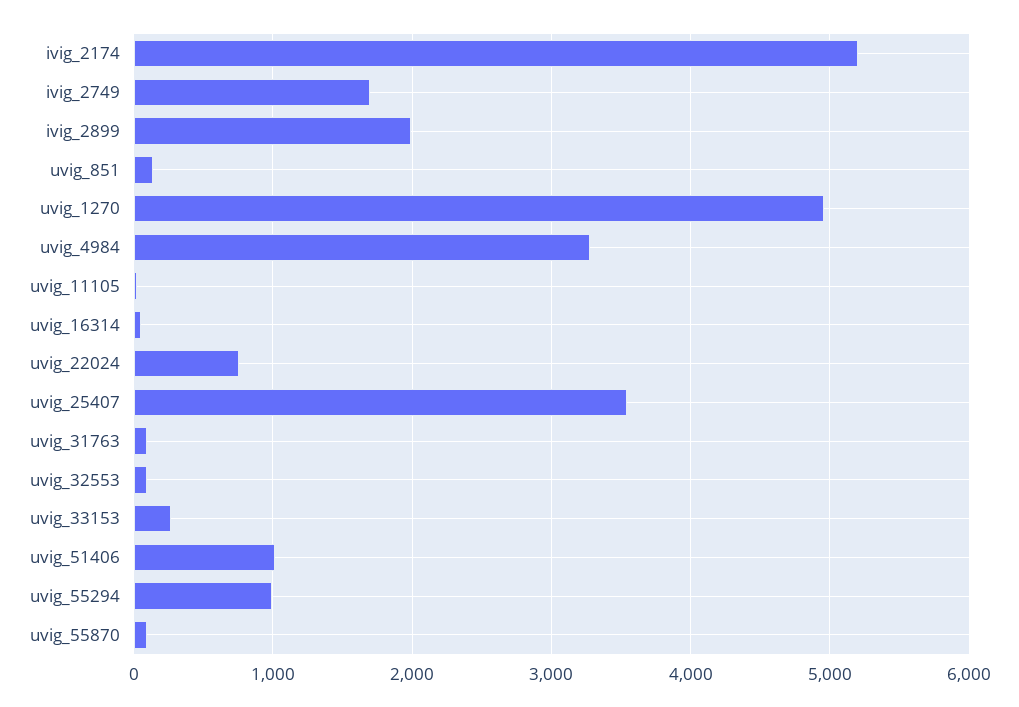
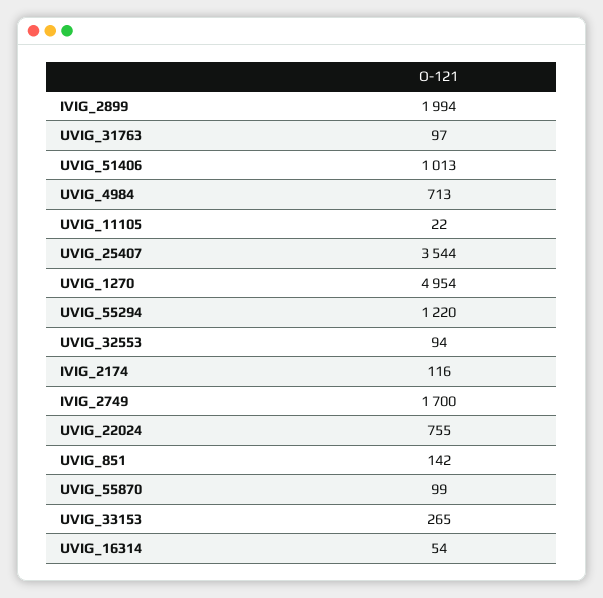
  {
-   "ivig_2174": 5200,
+   "ivig_2174": 116,
    "ivig_2749": 1700,
    "ivig_2899": 1994,
    "uvig_851": 142,
    "uvig_1270": 4954,
-   "uvig_4984": 3300,
+   "uvig_4984": 713,
    "uvig_11105": 22,
    "uvig_16314": 54,
    "uvig_22024": 755,
    "uvig_25407": 3544,
    "uvig_31763": 97,
    "uvig_32553": 94,
    "uvig_33153": 265,
    "uvig_51406": 1013,
-   "uvig_55294": 1000,
+   "uvig_55294": 1220,
    "uvig_55870": 99
  }

